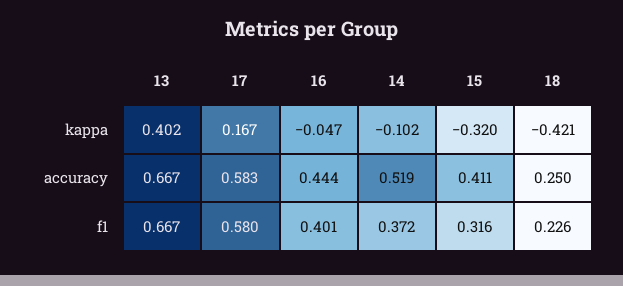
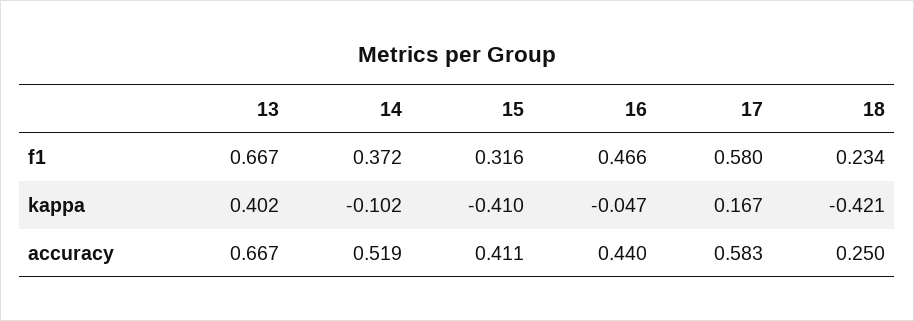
  {
    "13": {
      "kappa": 0.402,
      "accuracy": 0.667,
      "f1": 0.667
    },
    "17": {
      "kappa": 0.167,
      "accuracy": 0.583,
      "f1": 0.58
    },
    "16": {
      "kappa": -0.047,
-     "accuracy": 0.444,
+     "accuracy": 0.44,
-     "f1": 0.401
+     "f1": 0.466
    },
    "14": {
      "kappa": -0.102,
      "accuracy": 0.519,
      "f1": 0.372
    },
    "15": {
-     "kappa": -0.32,
+     "kappa": -0.41,
      "accuracy": 0.411,
      "f1": 0.316
    },
    "18": {
      "kappa": -0.421,
      "accuracy": 0.25,
-     "f1": 0.226
+     "f1": 0.234
    }
  }

